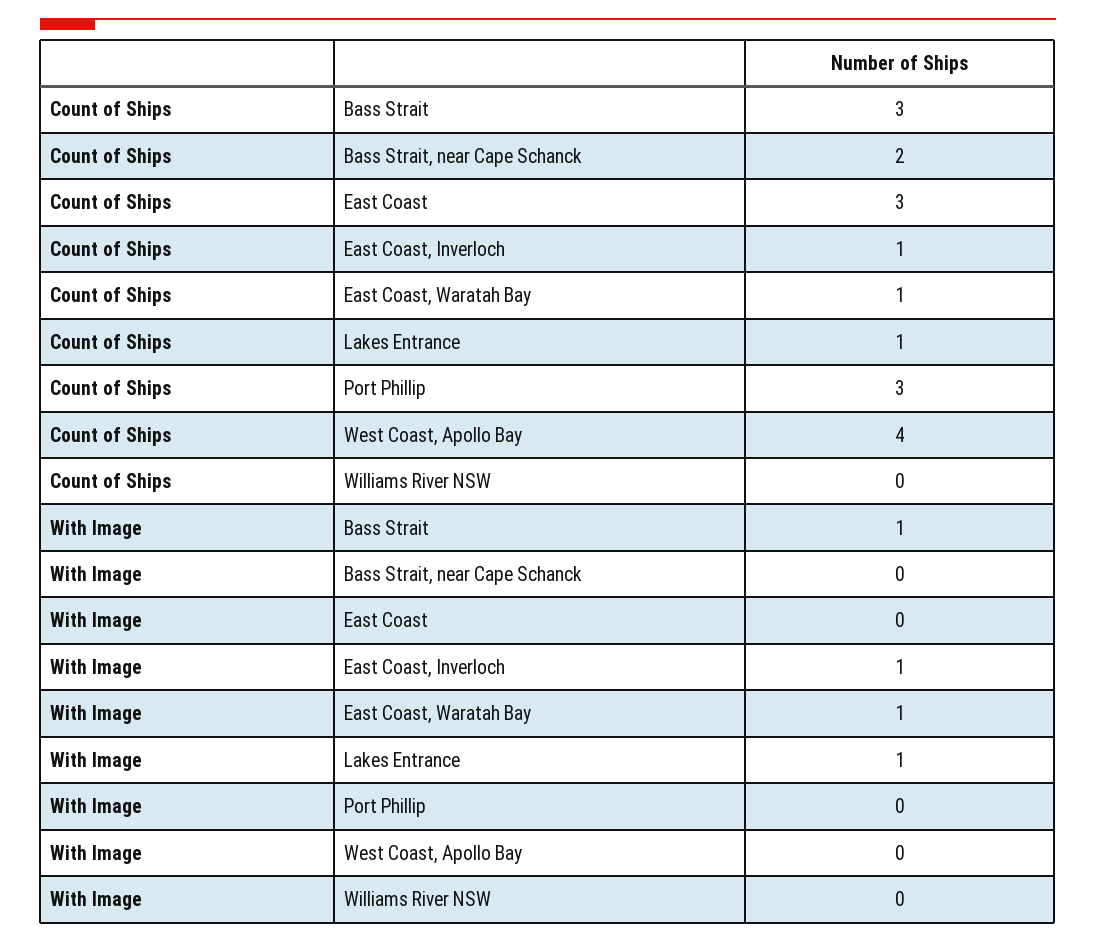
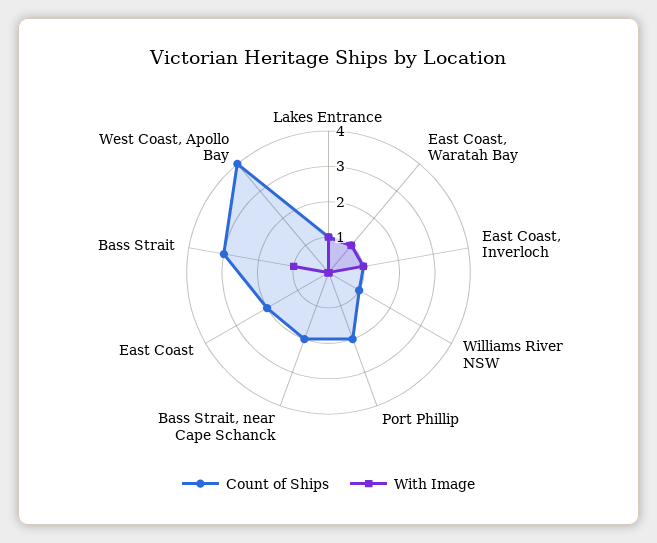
  {
    "Count of Ships": {
      "Bass Strait": 3,
      "Bass Strait, near Cape Schanck": 2,
-     "East Coast": 3,
+     "East Coast": 2,
      "East Coast, Inverloch": 1,
      "East Coast, Waratah Bay": 1,
      "Lakes Entrance": 1,
-     "Port Phillip": 3,
+     "Port Phillip": 2,
      "West Coast, Apollo Bay": 4,
-     "Williams River NSW": 0
+     "Williams River NSW": 1
    },
    "With Image": {
      "Bass Strait": 1,
      "Bass Strait, near Cape Schanck": 0,
      "East Coast": 0,
      "East Coast, Inverloch": 1,
      "East Coast, Waratah Bay": 1,
      "Lakes Entrance": 1,
      "Port Phillip": 0,
      "West Coast, Apollo Bay": 0,
      "Williams River NSW": 0
    }
  }

